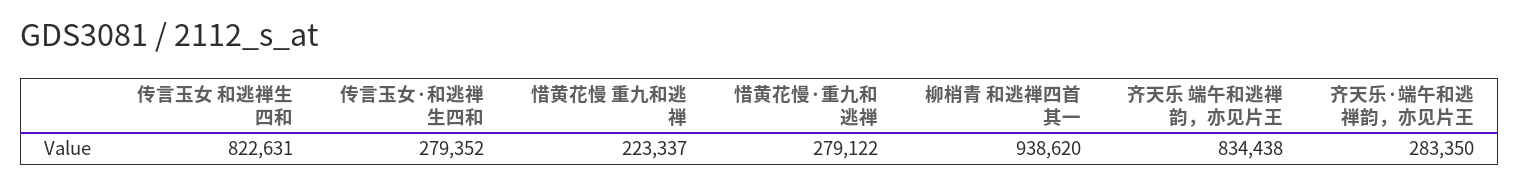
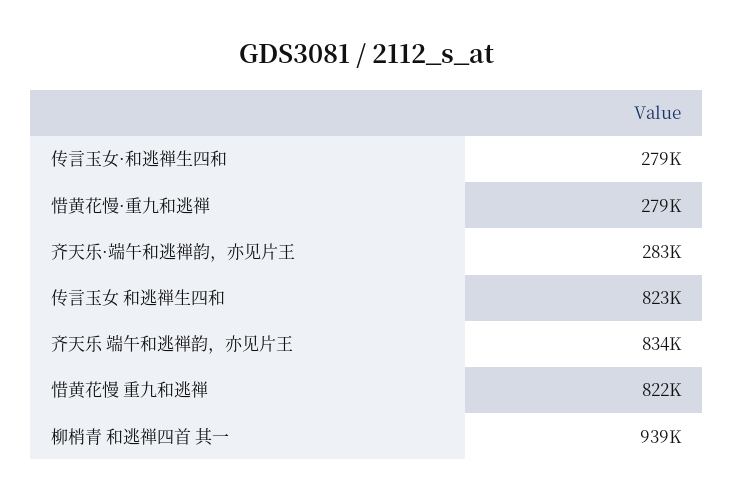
  {
    "传言玉女 和逃禅生四和": 822631,
    "传言玉女·和逃禅生四和": 279352,
-   "惜黄花慢 重九和逃禅": 223337,
+   "惜黄花慢 重九和逃禅": 822000,
    "惜黄花慢·重九和逃禅": 279122,
    "柳梢青 和逃禅四首 其一": 938620,
    "齐天乐 端午和逃禅韵，亦见片王": 834438,
    "齐天乐·端午和逃禅韵，亦见片王": 283350
  }

